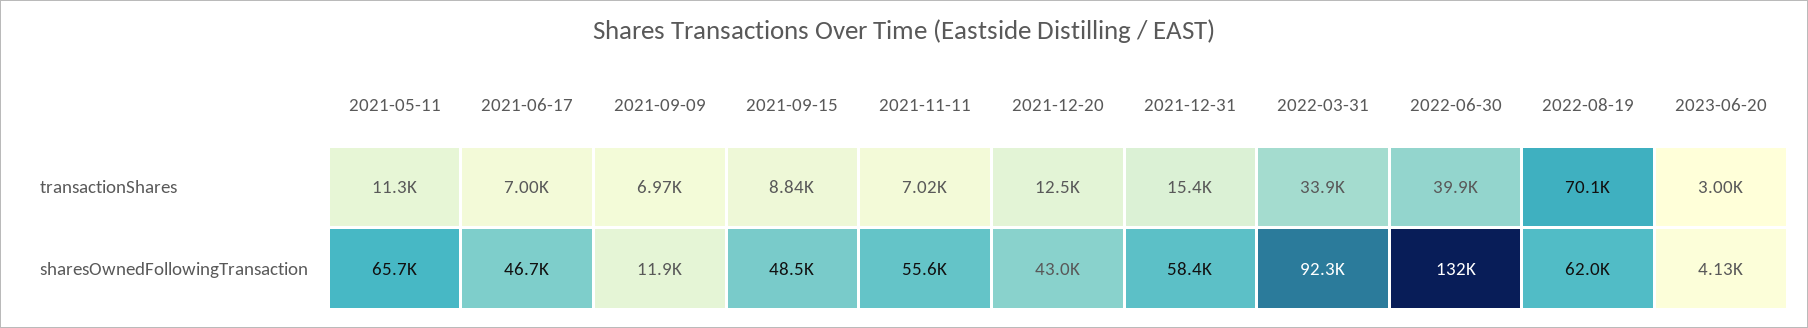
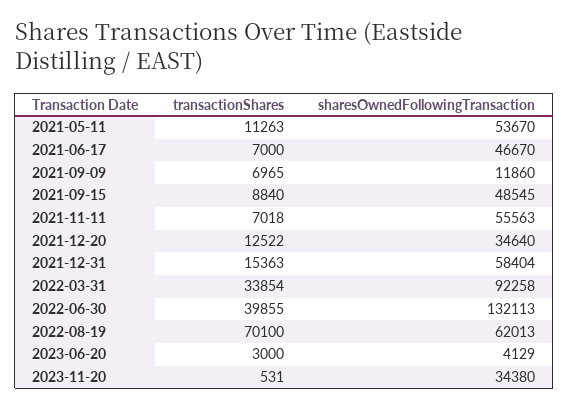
  {
    "2021-05-11": {
      "transactionShares": 11263,
-     "sharesOwnedFollowingTransaction": 65700
+     "sharesOwnedFollowingTransaction": 53670
    },
    "2021-06-17": {
      "transactionShares": 7000,
      "sharesOwnedFollowingTransaction": 46670
    },
    "2021-09-09": {
      "transactionShares": 6965,
      "sharesOwnedFollowingTransaction": 11860
    },
    "2021-09-15": {
      "transactionShares": 8840,
      "sharesOwnedFollowingTransaction": 48545
    },
    "2021-11-11": {
      "transactionShares": 7018,
      "sharesOwnedFollowingTransaction": 55563
    },
    "2021-12-20": {
      "transactionShares": 12522,
-     "sharesOwnedFollowingTransaction": 43000
+     "sharesOwnedFollowingTransaction": 34640
    },
    "2021-12-31": {
      "transactionShares": 15363,
      "sharesOwnedFollowingTransaction": 58404
    },
    "2022-03-31": {
      "transactionShares": 33854,
      "sharesOwnedFollowingTransaction": 92258
    },
    "2022-06-30": {
      "transactionShares": 39855,
      "sharesOwnedFollowingTransaction": 132113
    },
    "2022-08-19": {
      "transactionShares": 70100,
      "sharesOwnedFollowingTransaction": 62013
    },
    "2023-06-20": {
      "transactionShares": 3000,
      "sharesOwnedFollowingTransaction": 4129
-   }
+   },
+   "2023-11-20": {
+     "transactionShares": 531,
+     "sharesOwnedFollowingTransaction": 34380
+   }
  }

